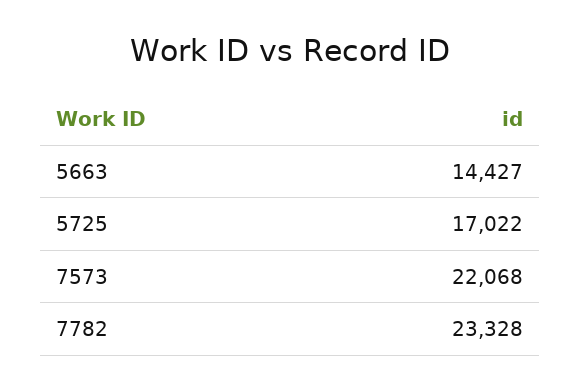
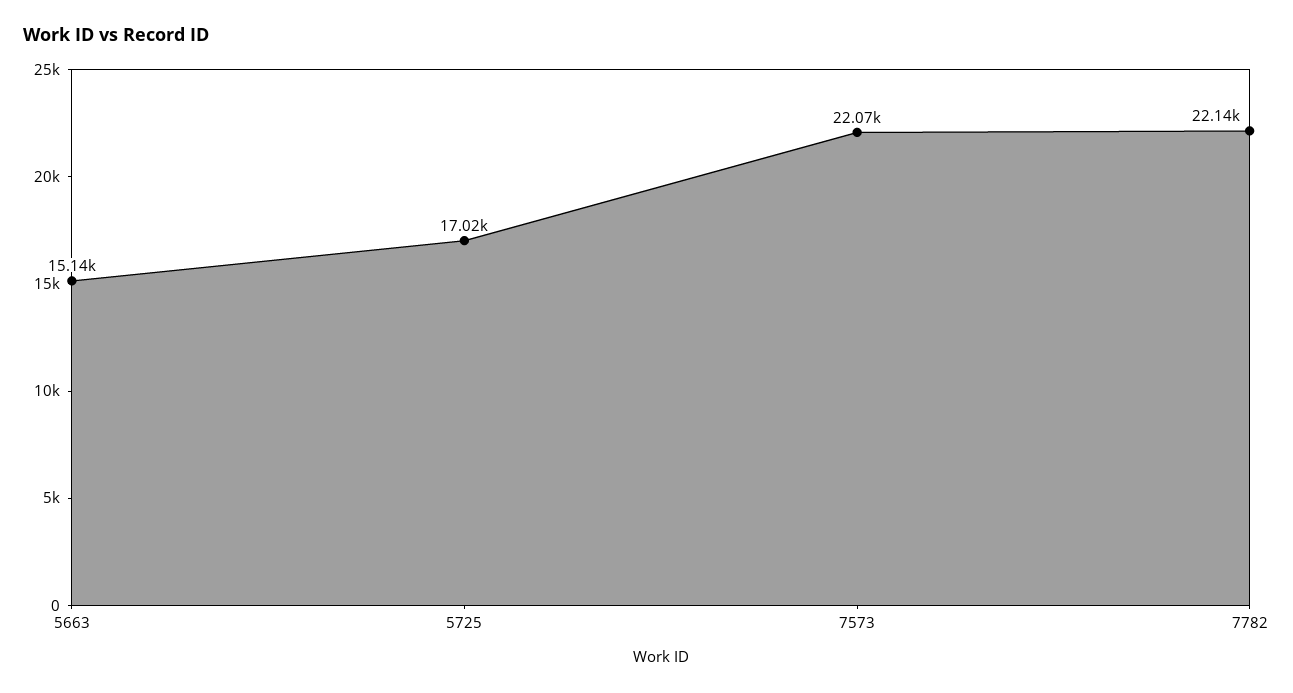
  {
-   "5663": 14427,
+   "5663": 15140,
    "5725": 17022,
    "7573": 22068,
-   "7782": 23328
+   "7782": 22140
  }

